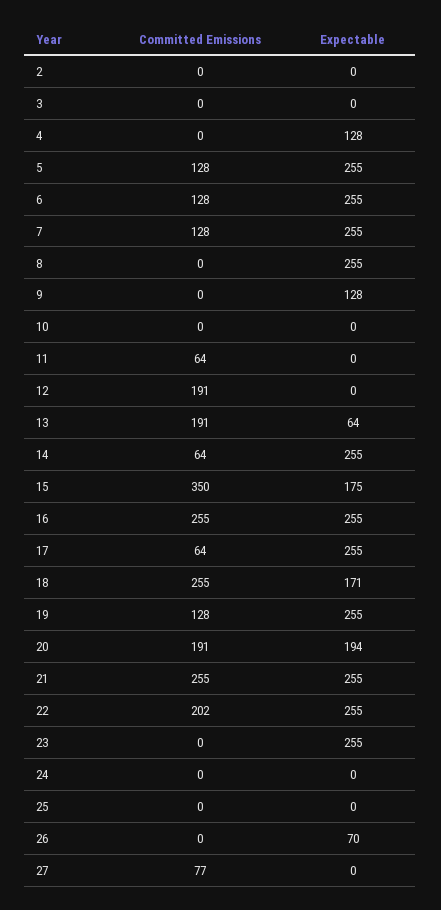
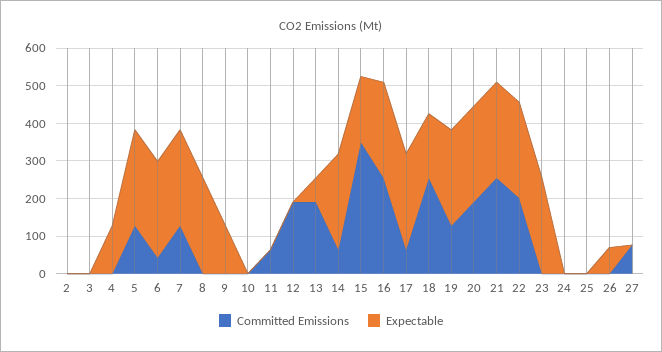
  {
    "Committed Emissions": {
      "2": 0,
      "3": 0,
      "4": 0,
      "5": 128,
-     "6": 128,
+     "6": 50,
      "7": 128,
      "8": 0,
      "9": 0,
      "10": 0,
      "11": 64,
      "12": 191,
      "13": 191,
      "14": 64,
      "15": 350,
      "16": 255,
      "17": 64,
      "18": 255,
      "19": 128,
      "20": 191,
      "21": 255,
      "22": 202,
      "23": 0,
      "24": 0,
      "25": 0,
      "26": 0,
      "27": 77
    },
    "Expectable": {
      "2": 0,
      "3": 0,
      "4": 128,
      "5": 255,
      "6": 255,
      "7": 255,
      "8": 255,
      "9": 128,
      "10": 0,
      "11": 0,
      "12": 0,
      "13": 64,
      "14": 255,
      "15": 175,
      "16": 255,
      "17": 255,
      "18": 171,
      "19": 255,
-     "20": 194,
+     "20": 250,
      "21": 255,
      "22": 255,
      "23": 255,
      "24": 0,
      "25": 0,
      "26": 70,
      "27": 0
    }
  }

